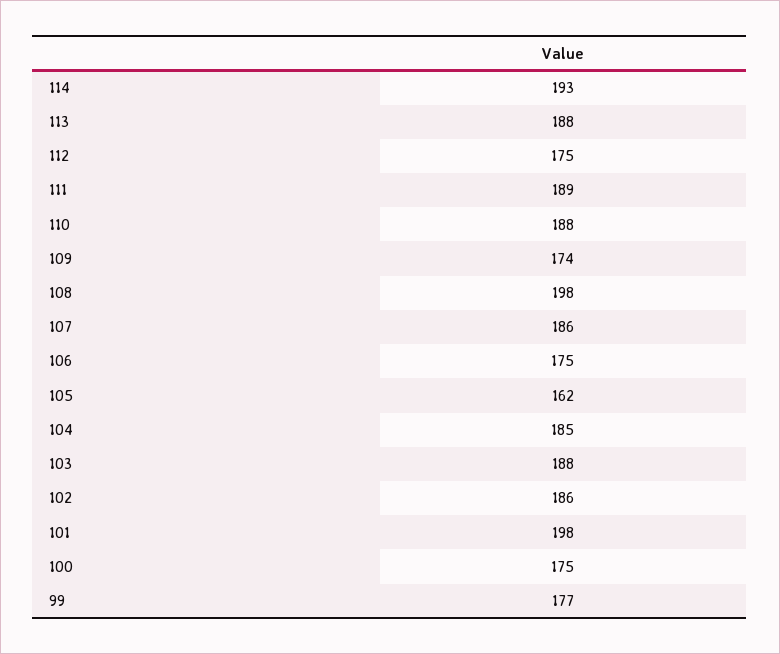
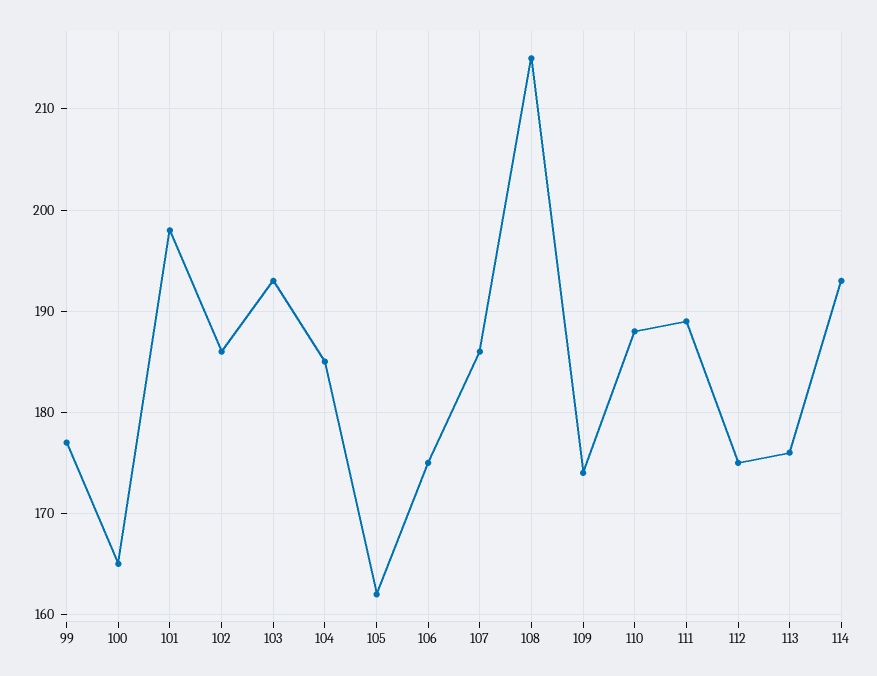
  {
    "114": 193,
-   "113": 188,
+   "113": 176,
    "112": 175,
    "111": 189,
    "110": 188,
    "109": 174,
-   "108": 198,
+   "108": 215,
    "107": 186,
    "106": 175,
    "105": 162,
    "104": 185,
-   "103": 188,
+   "103": 193,
    "102": 186,
    "101": 198,
-   "100": 175,
+   "100": 165,
    "99": 177
  }

